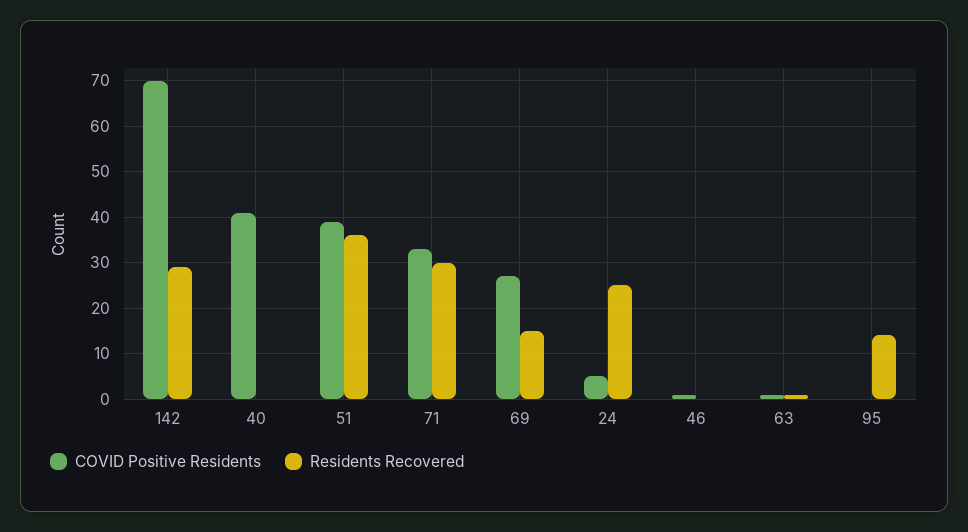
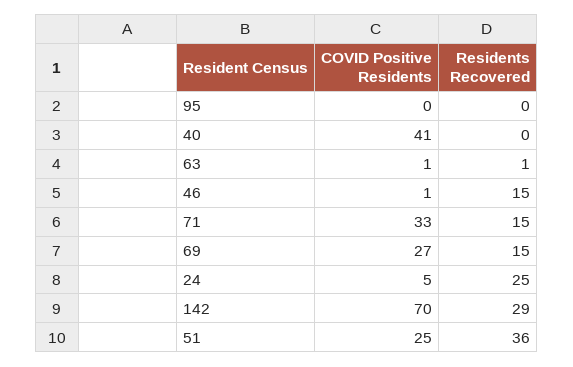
  {
    "COVID Positive Residents": {
      "142": 70,
      "40": 41,
-     "51": 40,
+     "51": 25,
      "71": 33,
      "69": 27,
      "24": 5,
      "46": 1,
      "63": 1,
      "95": 0
    },
    "Residents Recovered": {
      "142": 29,
      "40": 0,
      "51": 36,
-     "71": 30,
+     "71": 15,
      "69": 15,
      "24": 25,
-     "46": 0,
+     "46": 15,
      "63": 1,
-     "95": 15
+     "95": 0
    }
  }

